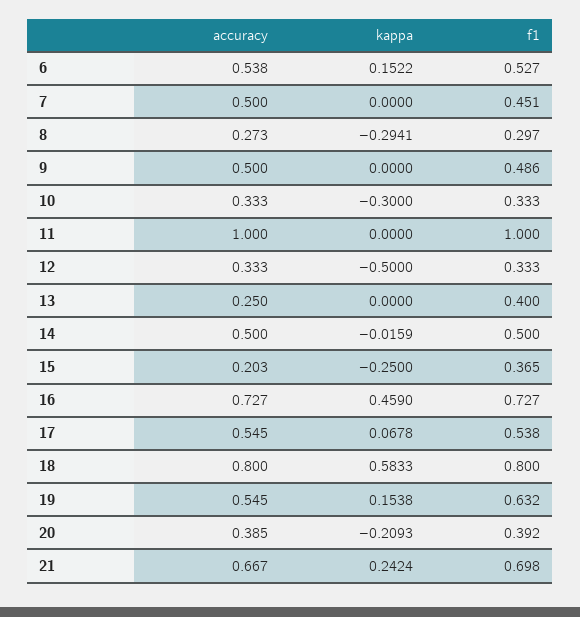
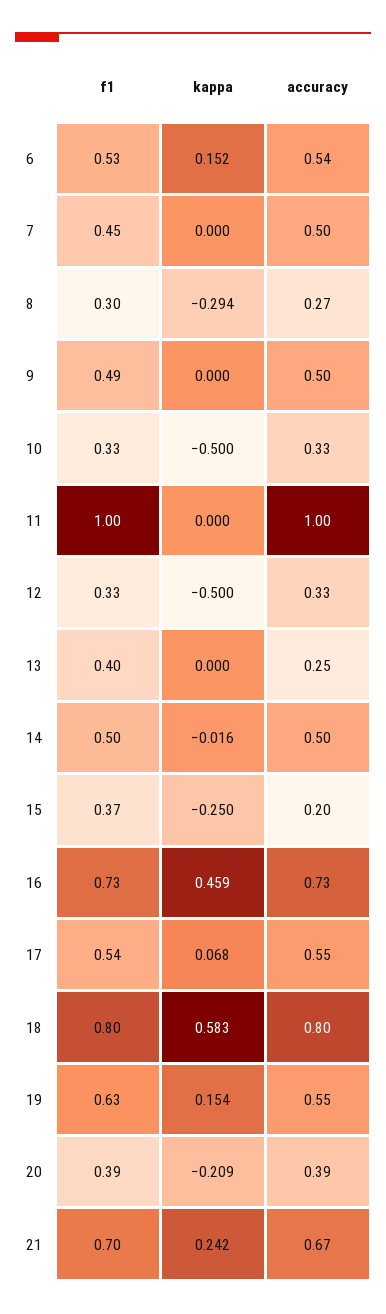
  {
    "accuracy": {
      "6": 0.538,
      "7": 0.5,
      "8": 0.273,
      "9": 0.5,
      "10": 0.333,
      "11": 1,
      "12": 0.333,
      "13": 0.25,
      "14": 0.5,
      "15": 0.203,
      "16": 0.727,
      "17": 0.545,
      "18": 0.8,
      "19": 0.545,
      "20": 0.385,
      "21": 0.667
    },
    "kappa": {
      "6": 0.1522,
      "7": 0,
      "8": -0.2941,
      "9": 0,
-     "10": -0.3,
+     "10": -0.5,
      "11": 0,
      "12": -0.5,
      "13": 0,
      "14": -0.0159,
      "15": -0.25,
      "16": 0.459,
      "17": 0.0678,
      "18": 0.5833,
      "19": 0.1538,
      "20": -0.2093,
      "21": 0.2424
    },
    "f1": {
      "6": 0.527,
      "7": 0.451,
      "8": 0.297,
      "9": 0.486,
      "10": 0.333,
      "11": 1,
      "12": 0.333,
      "13": 0.4,
      "14": 0.5,
      "15": 0.365,
      "16": 0.727,
      "17": 0.538,
      "18": 0.8,
      "19": 0.632,
      "20": 0.392,
      "21": 0.698
    }
  }

